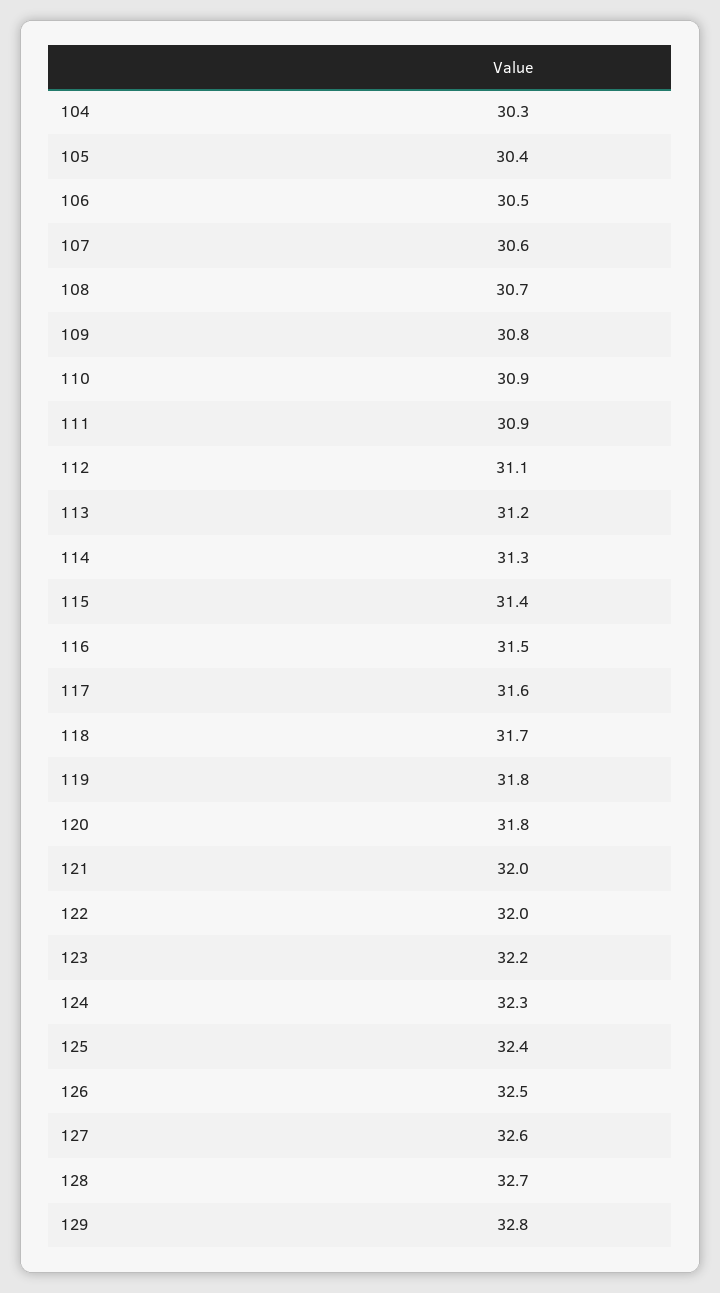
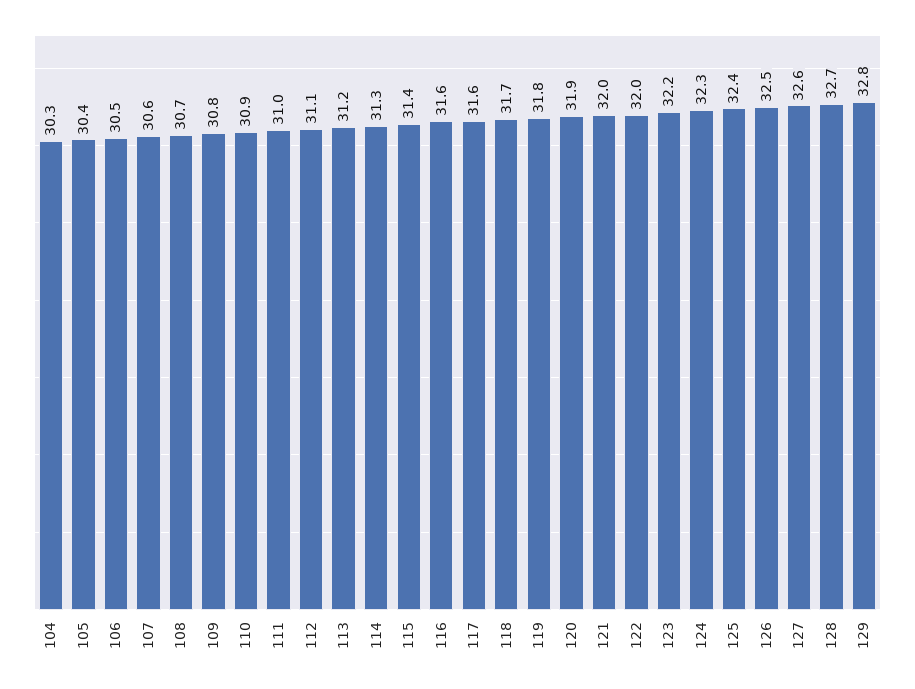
  {
    "104": 30.3,
    "105": 30.4,
    "106": 30.5,
    "107": 30.6,
    "108": 30.7,
    "109": 30.8,
    "110": 30.9,
-   "111": 30.9,
+   "111": 31,
    "112": 31.1,
    "113": 31.2,
    "114": 31.3,
    "115": 31.4,
-   "116": 31.5,
+   "116": 31.6,
    "117": 31.6,
    "118": 31.7,
    "119": 31.8,
-   "120": 31.8,
+   "120": 31.9,
    "121": 32,
    "122": 32,
    "123": 32.2,
    "124": 32.3,
    "125": 32.4,
    "126": 32.5,
    "127": 32.6,
    "128": 32.7,
    "129": 32.8
  }

